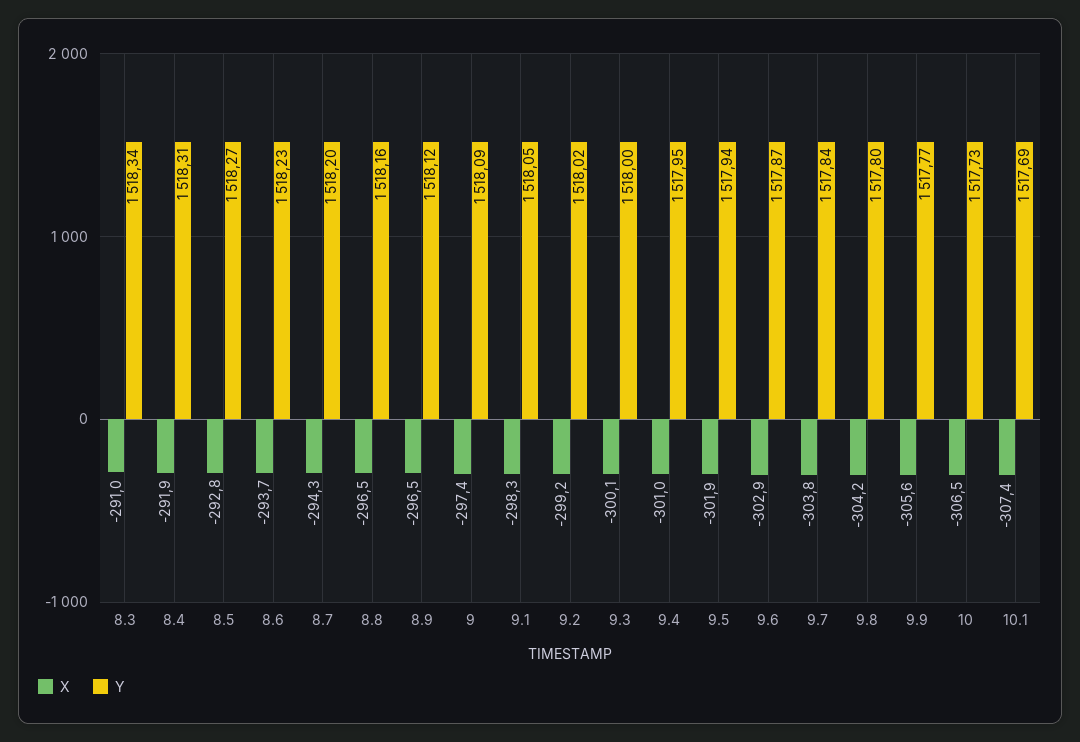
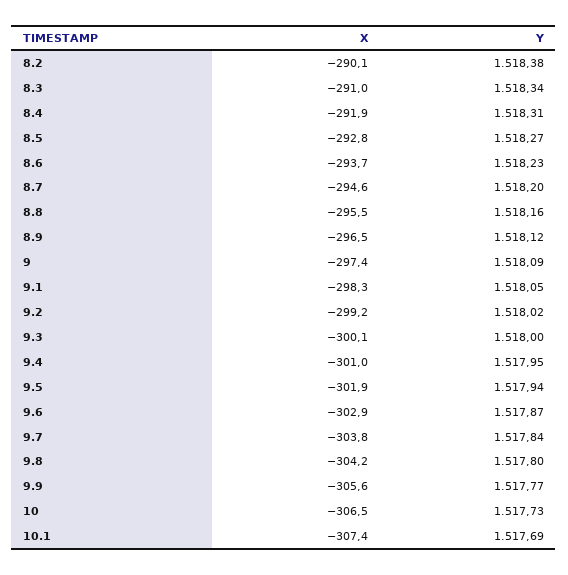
  {
    "X": {
      "8.3": -291,
      "8.4": -291.9,
      "8.5": -292.8,
      "8.6": -293.7,
-     "8.7": -294.3,
+     "8.7": -294.6,
-     "8.8": -296.5,
+     "8.8": -295.5,
      "8.9": -296.5,
      "9": -297.4,
      "9.1": -298.3,
      "9.2": -299.2,
      "9.3": -300.1,
      "9.4": -301,
      "9.5": -301.9,
      "9.6": -302.9,
      "9.7": -303.8,
      "9.8": -304.2,
      "9.9": -305.6,
      "10": -306.5,
-     "10.1": -307.4
+     "10.1": -307.4,
+     "8.2": -290.1
    },
    "Y": {
      "8.3": 1518.34,
      "8.4": 1518.31,
      "8.5": 1518.27,
      "8.6": 1518.23,
      "8.7": 1518.2,
      "8.8": 1518.16,
      "8.9": 1518.12,
      "9": 1518.09,
      "9.1": 1518.05,
      "9.2": 1518.02,
      "9.3": 1518,
      "9.4": 1517.95,
      "9.5": 1517.94,
      "9.6": 1517.87,
      "9.7": 1517.84,
      "9.8": 1517.8,
      "9.9": 1517.77,
      "10": 1517.73,
-     "10.1": 1517.69
+     "10.1": 1517.69,
+     "8.2": 1518.38
    }
  }

